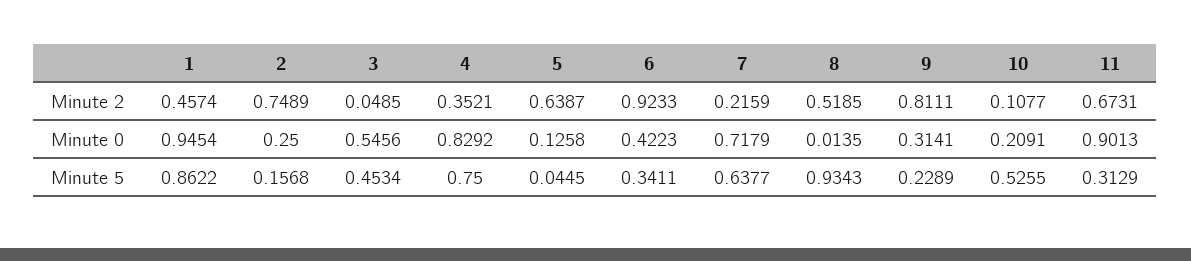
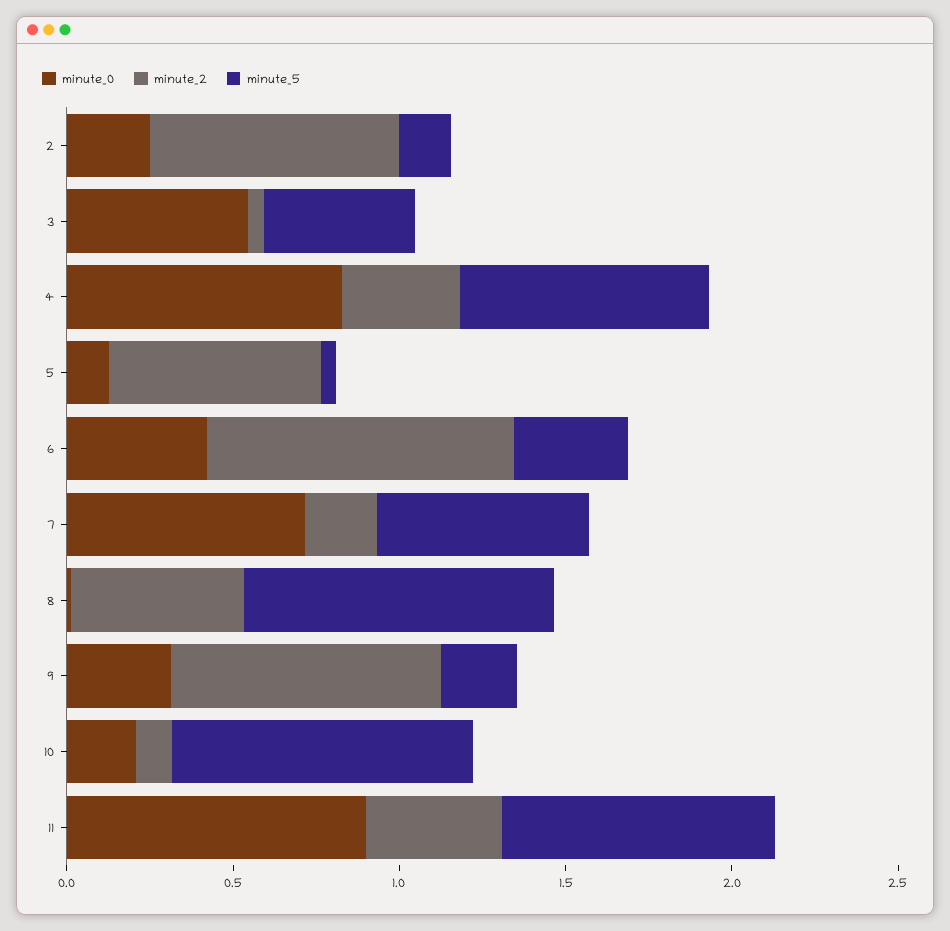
  {
    "Minute 2": {
-     "1": 0.4574,
      "2": 0.7489,
      "3": 0.0485,
      "4": 0.3521,
      "5": 0.6387,
      "6": 0.9233,
      "7": 0.2159,
      "8": 0.5185,
      "9": 0.8111,
      "10": 0.1077,
-     "11": 0.6731
+     "11": 0.4
    },
    "Minute 0": {
-     "1": 0.9454,
      "2": 0.25,
      "3": 0.5456,
      "4": 0.8292,
      "5": 0.1258,
      "6": 0.4223,
      "7": 0.7179,
      "8": 0.0135,
      "9": 0.3141,
      "10": 0.2091,
      "11": 0.9013
    },
    "Minute 5": {
-     "1": 0.8622,
      "2": 0.1568,
      "3": 0.4534,
      "4": 0.75,
      "5": 0.0445,
      "6": 0.3411,
      "7": 0.6377,
      "8": 0.9343,
      "9": 0.2289,
-     "10": 0.5255,
+     "10": 0.9,
-     "11": 0.3129
+     "11": 0.8
    }
  }

